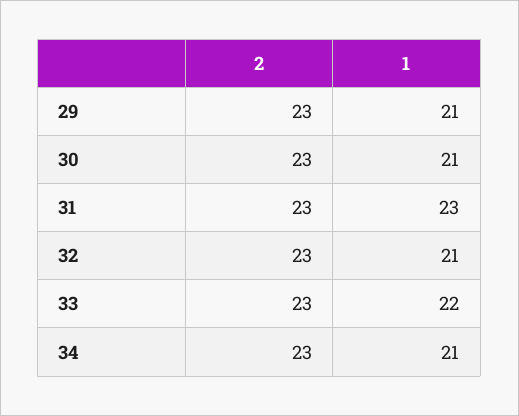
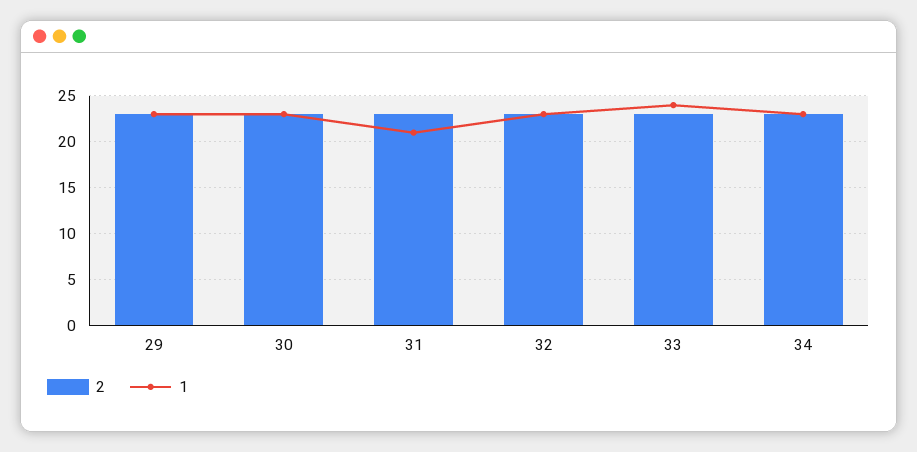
  {
    "2": {
      "29": 23,
      "30": 23,
      "31": 23,
      "32": 23,
      "33": 23,
      "34": 23
    },
    "1": {
-     "29": 21,
+     "29": 23,
-     "30": 21,
+     "30": 23,
-     "31": 23,
+     "31": 21,
-     "32": 21,
+     "32": 23,
-     "33": 22,
+     "33": 24,
-     "34": 21
+     "34": 23
    }
  }

